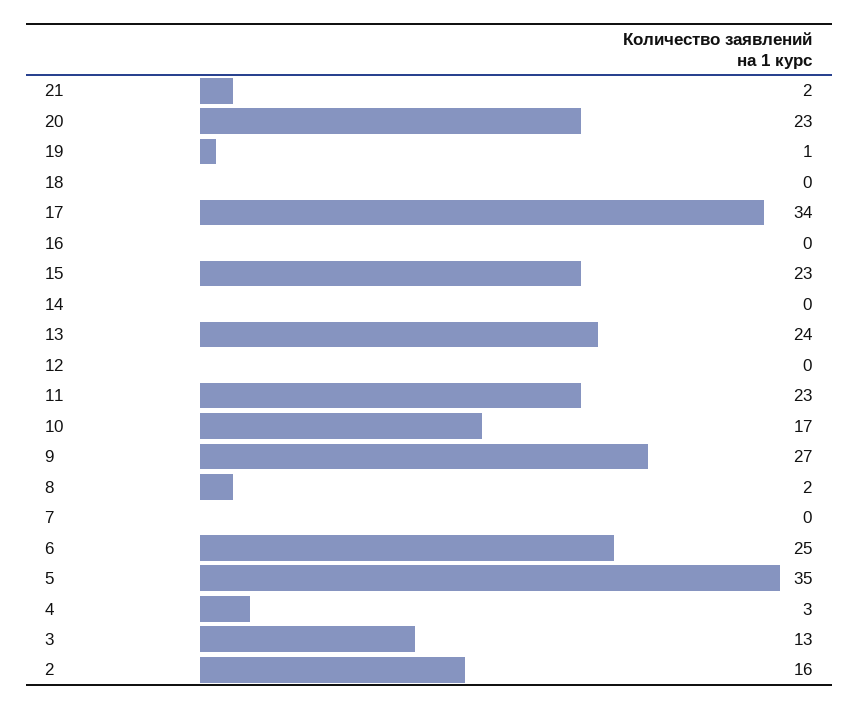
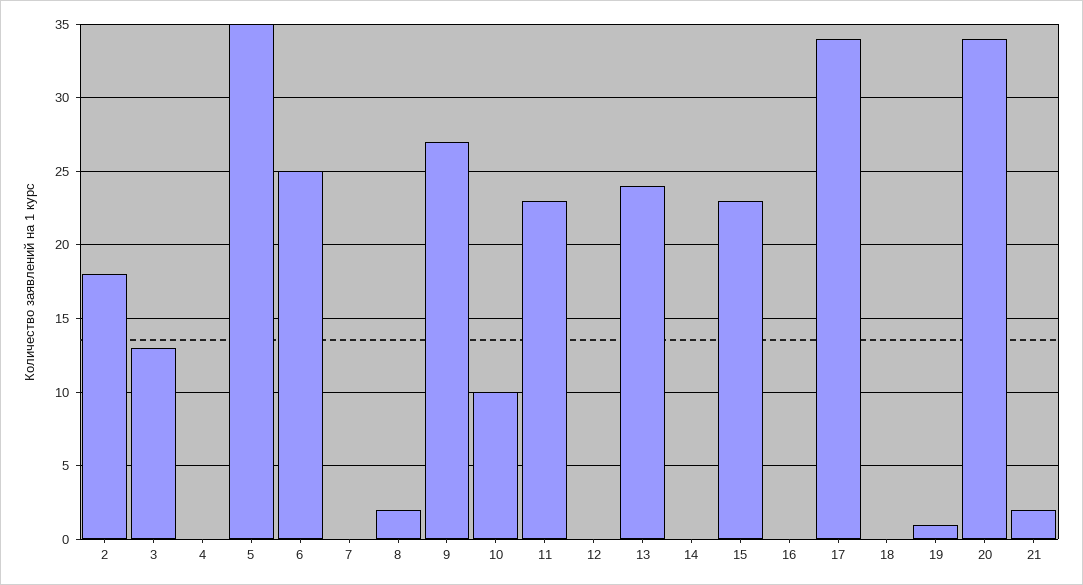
  {
    "21": 2,
-   "20": 23,
+   "20": 34,
    "19": 1,
    "18": 0,
    "17": 34,
    "16": 0,
    "15": 23,
    "14": 0,
    "13": 24,
    "12": 0,
    "11": 23,
-   "10": 17,
+   "10": 10,
    "9": 27,
    "8": 2,
    "7": 0,
    "6": 25,
    "5": 35,
-   "4": 3,
+   "4": 0,
    "3": 13,
-   "2": 16
+   "2": 18
  }

